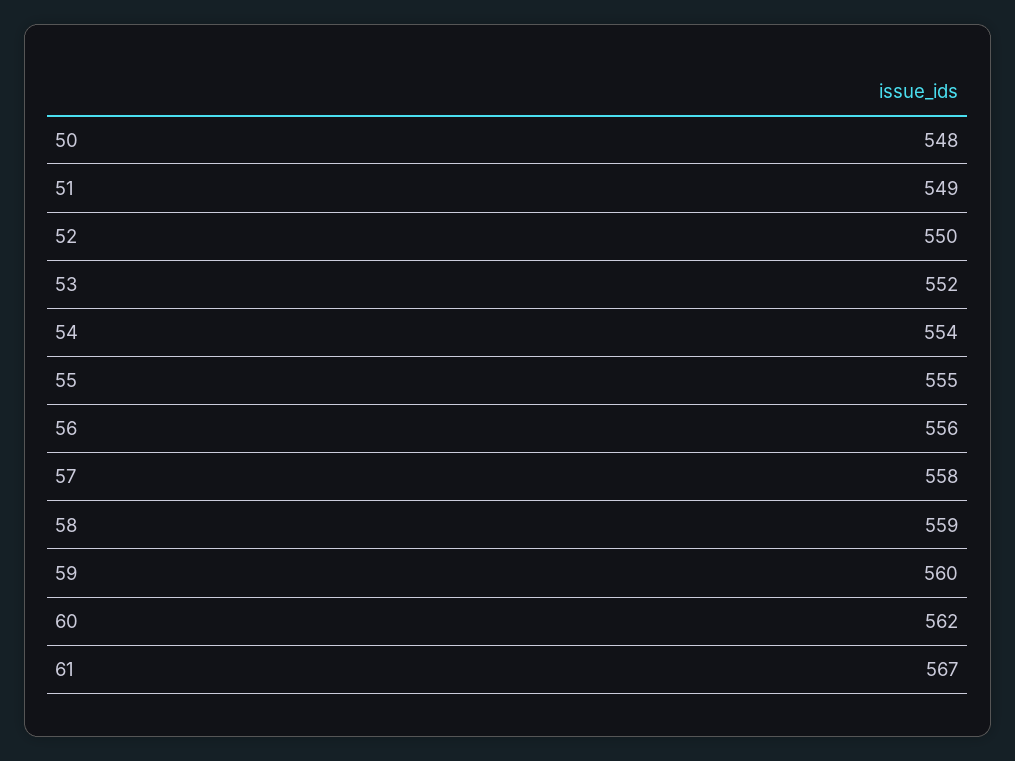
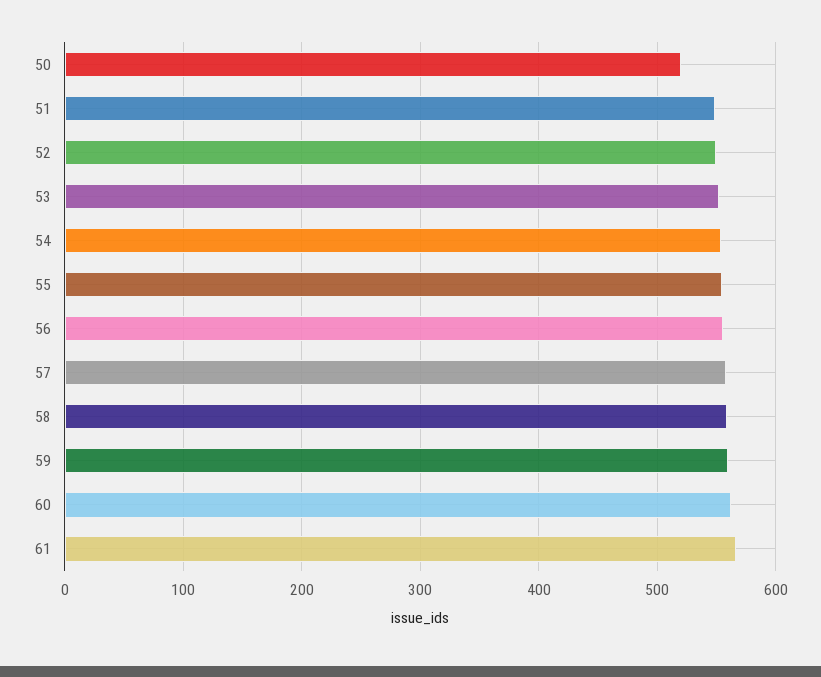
  {
-   "50": 548,
+   "50": 520,
    "51": 549,
    "52": 550,
    "53": 552,
    "54": 554,
    "55": 555,
    "56": 556,
    "57": 558,
    "58": 559,
    "59": 560,
    "60": 562,
    "61": 567
  }

